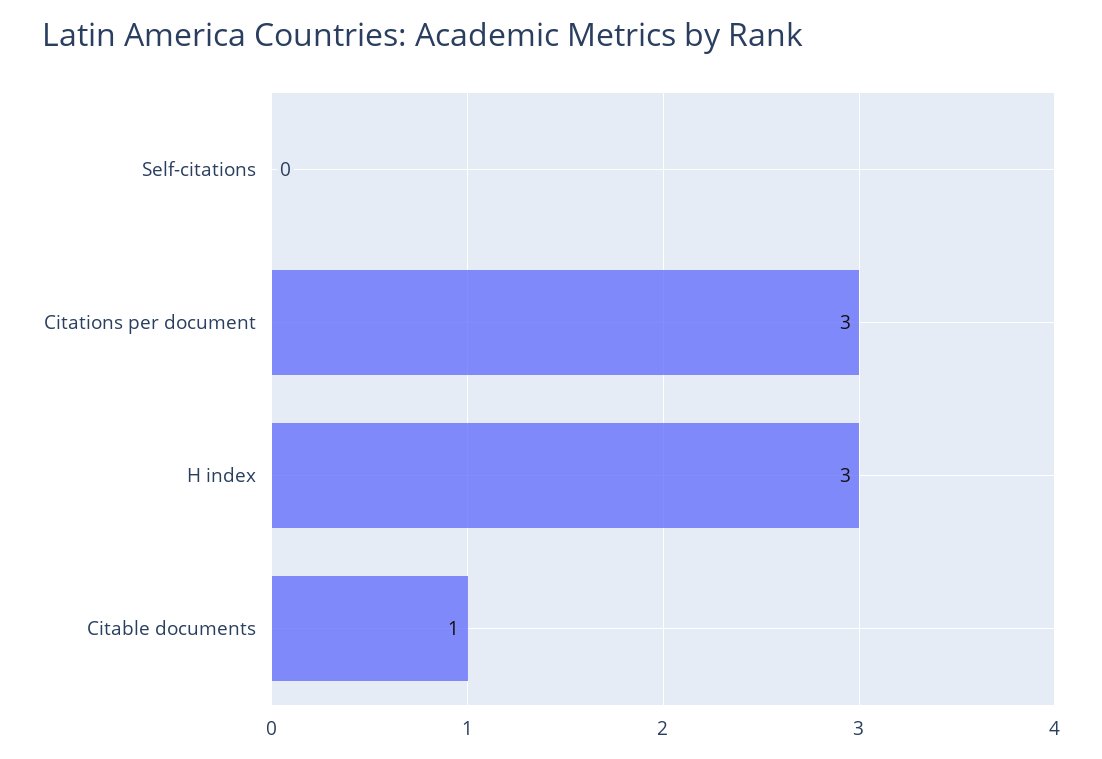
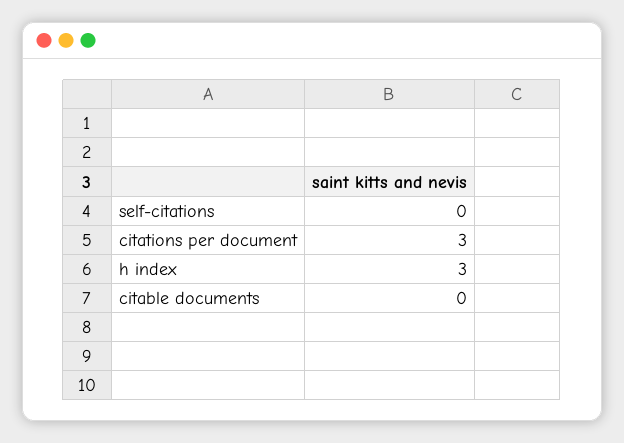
  {
    "Self-citations": 0,
    "Citations per document": 3,
    "H index": 3,
-   "Citable documents": 1
+   "Citable documents": 0
  }

